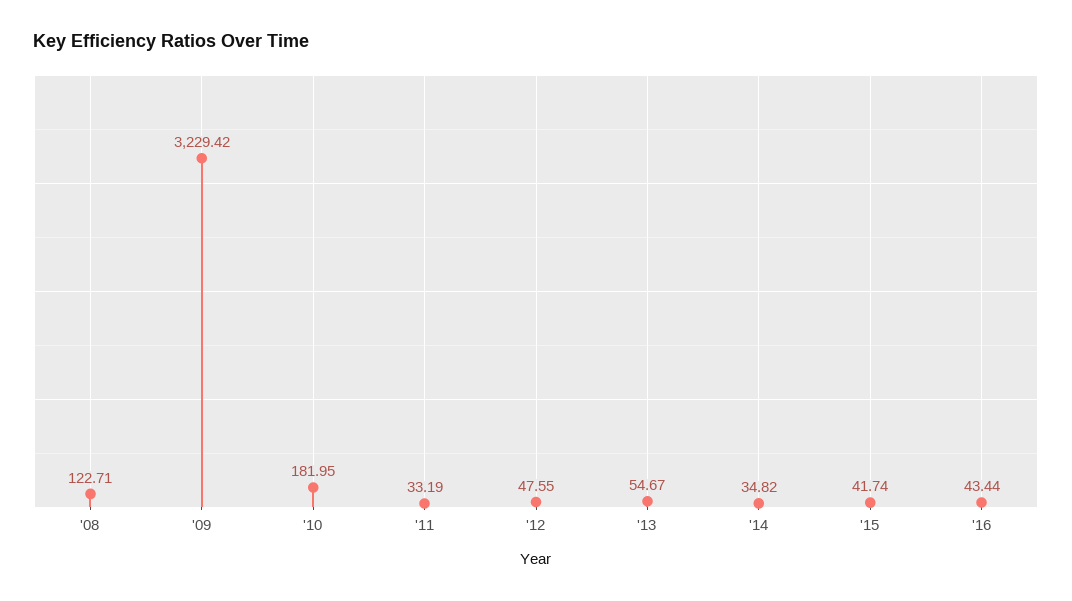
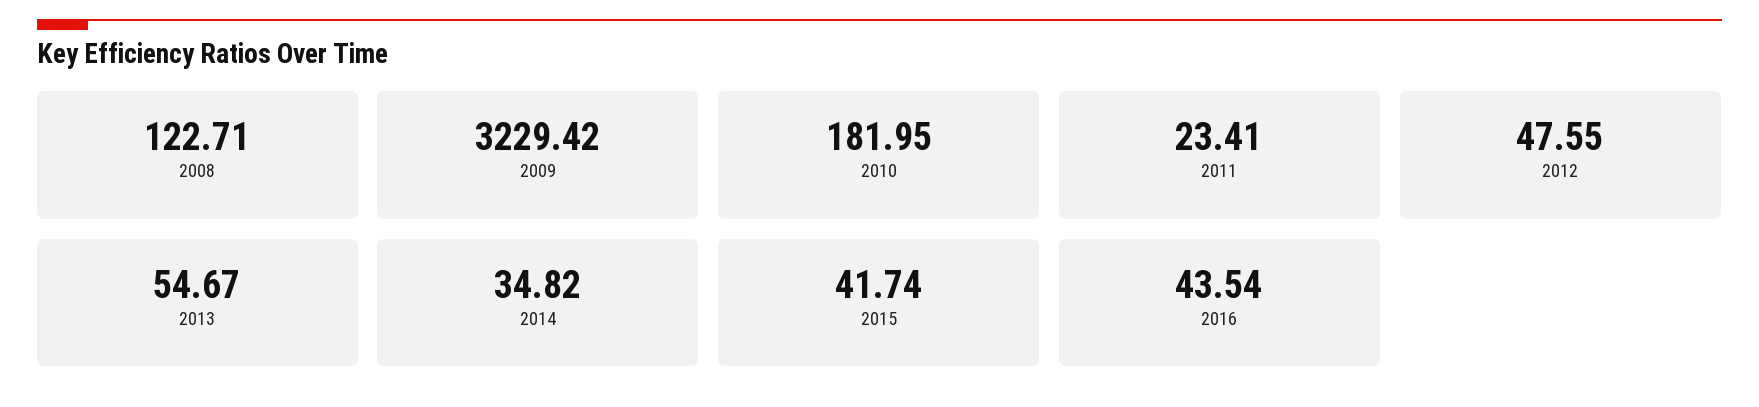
  {
    "'08": 122.71,
    "'09": 3229.42,
    "'10": 181.95,
-   "'11": 33.19,
+   "'11": 23.41,
    "'12": 47.55,
    "'13": 54.67,
    "'14": 34.82,
    "'15": 41.74,
-   "'16": 43.44
+   "'16": 43.54
  }

